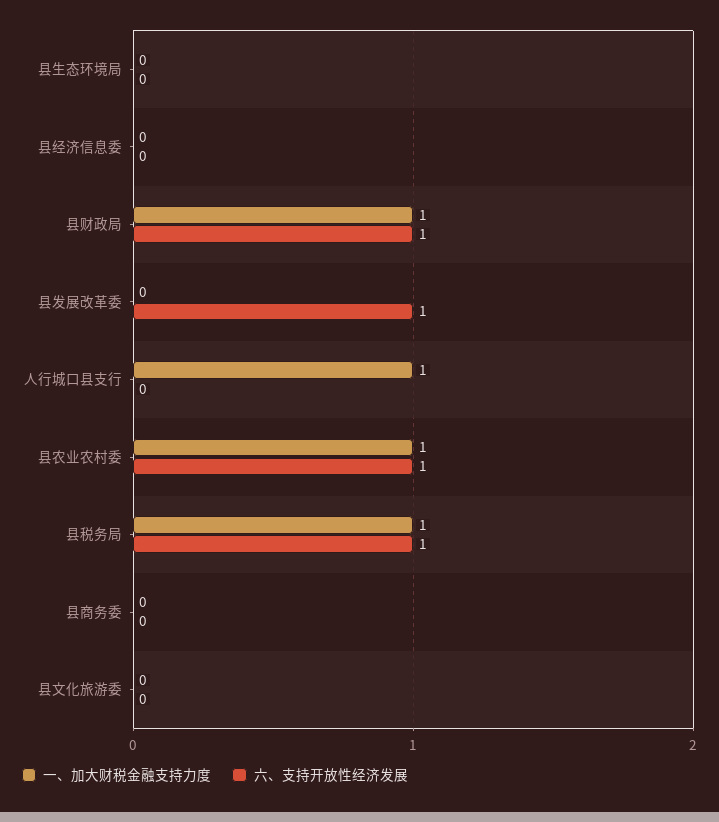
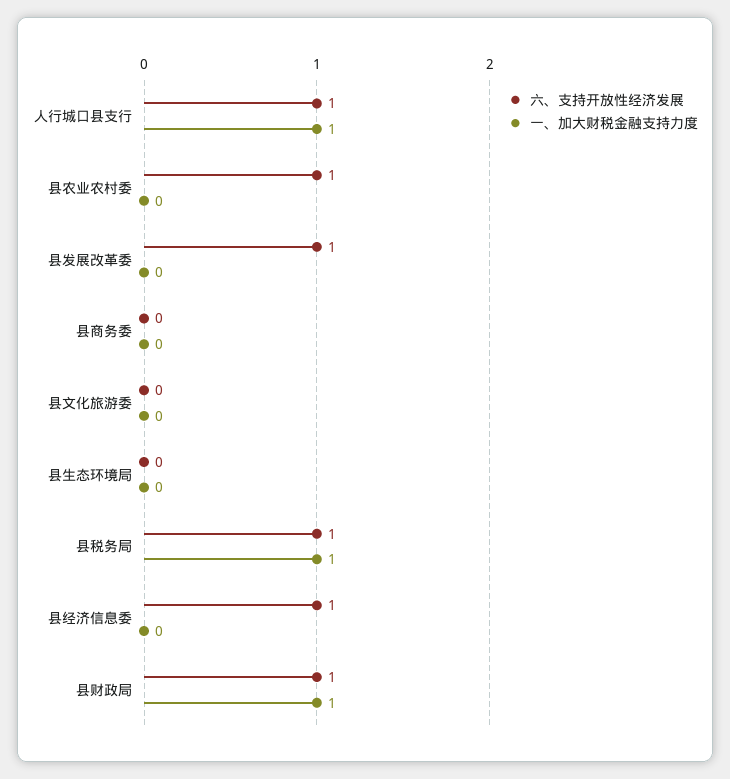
  {
    "一、加大财税金融支持力度": {
      "县生态环境局": 0,
      "县经济信息委": 0,
      "县财政局": 1,
      "县发展改革委": 0,
      "人行城口县支行": 1,
-     "县农业农村委": 1,
+     "县农业农村委": 0,
      "县税务局": 1,
      "县商务委": 0,
      "县文化旅游委": 0
    },
    "六、支持开放性经济发展": {
      "县生态环境局": 0,
-     "县经济信息委": 0,
+     "县经济信息委": 1,
      "县财政局": 1,
      "县发展改革委": 1,
-     "人行城口县支行": 0,
+     "人行城口县支行": 1,
      "县农业农村委": 1,
      "县税务局": 1,
      "县商务委": 0,
      "县文化旅游委": 0
    }
  }

